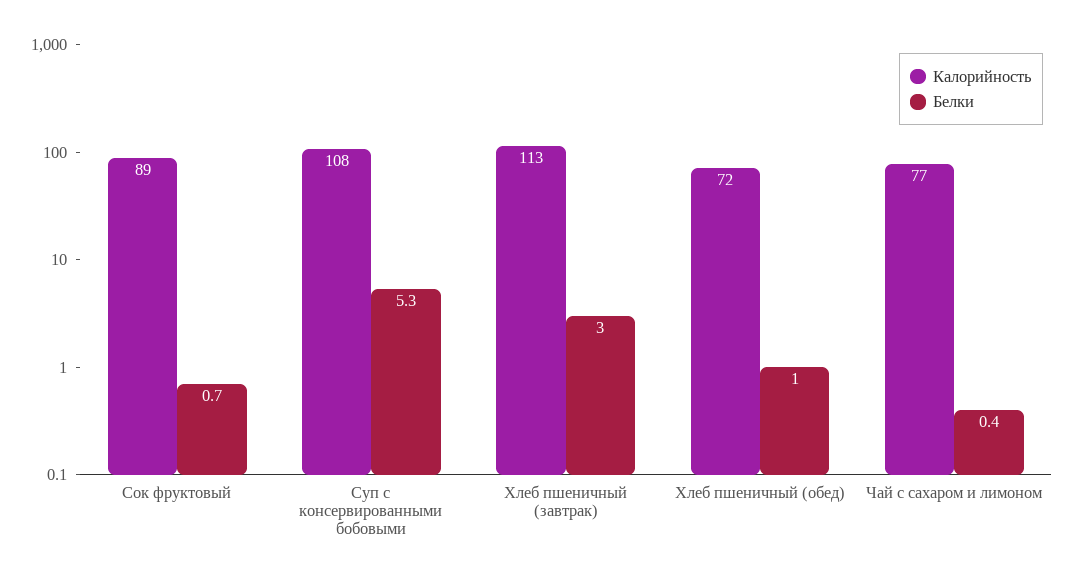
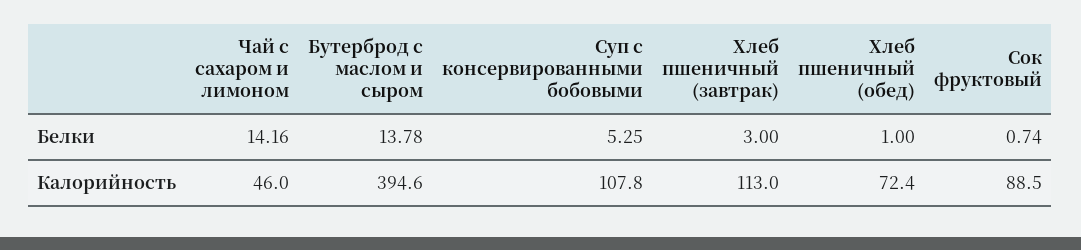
  {
    "Калорийность": {
      "Сок фруктовый": 88.5,
      "Суп с консервированными бобовыми": 107.8,
      "Хлеб пшеничный (завтрак)": 113,
      "Хлеб пшеничный (обед)": 72.4,
-     "Чай с сахаром и лимоном": 77
+     "Чай с сахаром и лимоном": 46,
+     "Бутерброд с маслом и сыром": 394.6
    },
    "Белки": {
      "Сок фруктовый": 0.74,
      "Суп с консервированными бобовыми": 5.25,
      "Хлеб пшеничный (завтрак)": 3,
      "Хлеб пшеничный (обед)": 1,
-     "Чай с сахаром и лимоном": 0.4
+     "Чай с сахаром и лимоном": 14.16,
+     "Бутерброд с маслом и сыром": 13.78
    }
  }

